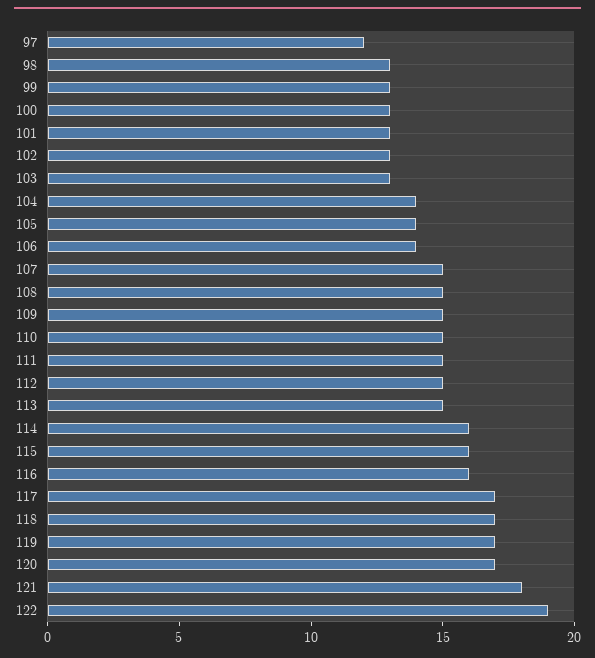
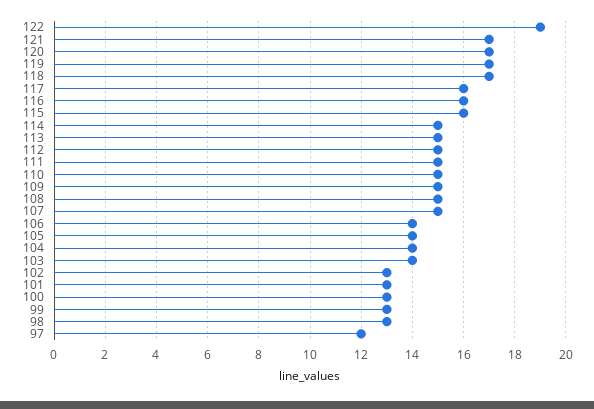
  {
    "97": 12,
    "98": 13,
    "99": 13,
    "100": 13,
    "101": 13,
    "102": 13,
-   "103": 13,
+   "103": 14,
    "104": 14,
    "105": 14,
    "106": 14,
    "107": 15,
    "108": 15,
    "109": 15,
    "110": 15,
    "111": 15,
    "112": 15,
    "113": 15,
-   "114": 16,
+   "114": 15,
    "115": 16,
    "116": 16,
-   "117": 17,
+   "117": 16,
    "118": 17,
    "119": 17,
    "120": 17,
-   "121": 18,
+   "121": 17,
    "122": 19
  }

